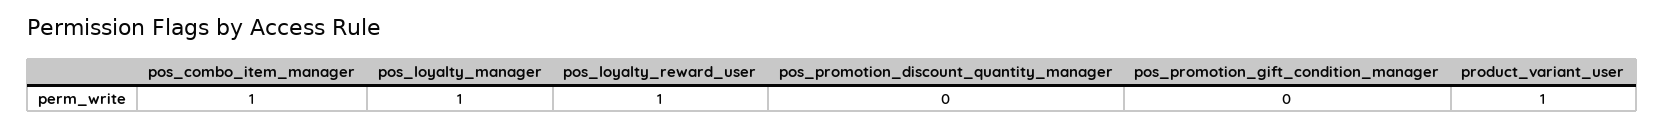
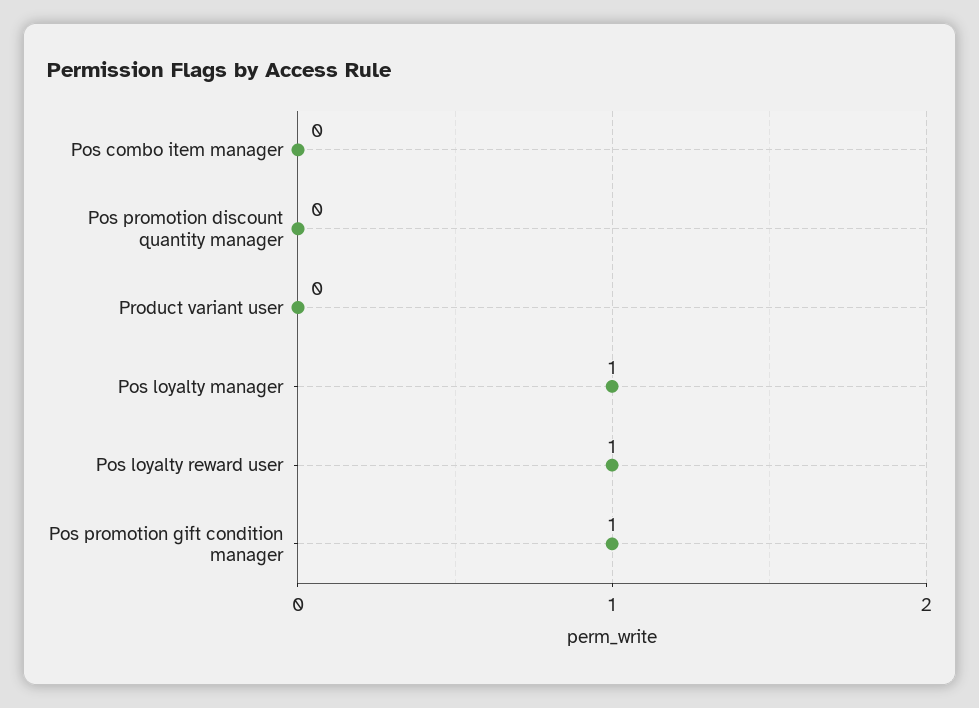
  {
-   "pos_combo_item_manager": 1,
+   "pos_combo_item_manager": 0,
    "pos_loyalty_manager": 1,
    "pos_loyalty_reward_user": 1,
    "pos_promotion_discount_quantity_manager": 0,
-   "pos_promotion_gift_condition_manager": 0,
+   "pos_promotion_gift_condition_manager": 1,
-   "product_variant_user": 1
+   "product_variant_user": 0
  }

